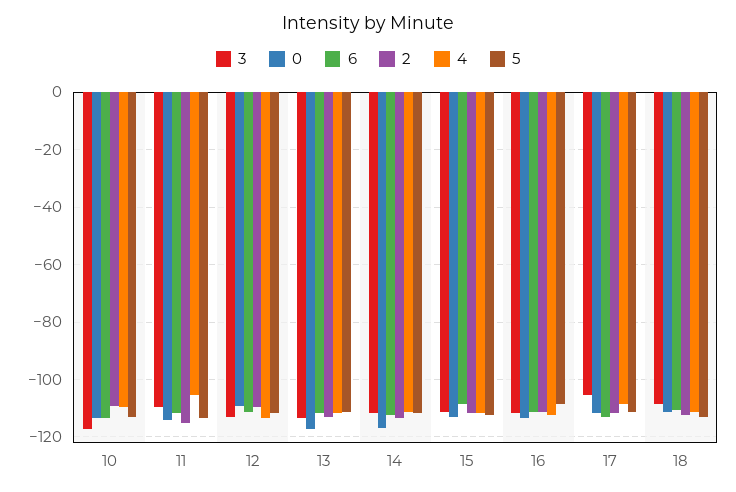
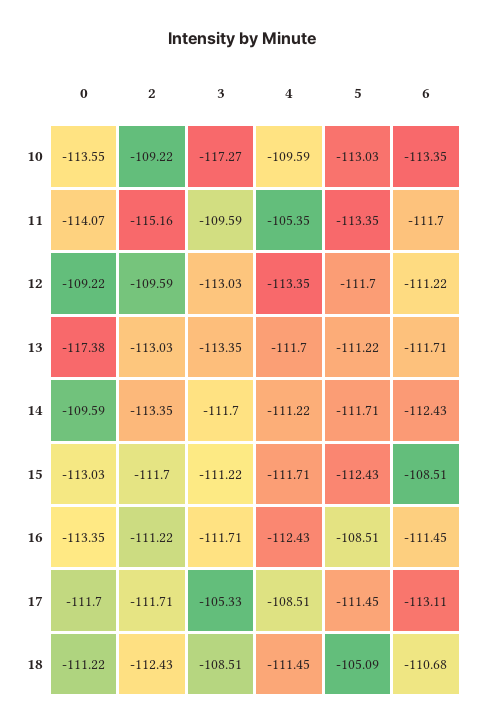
  {
    "3": {
      "10": -117.27,
      "11": -109.59,
      "12": -113.03,
      "13": -113.35,
      "14": -111.7,
      "15": -111.22,
      "16": -111.71,
      "17": -105.33,
      "18": -108.51
    },
    "0": {
      "10": -113.55,
      "11": -114.07,
      "12": -109.22,
      "13": -117.38,
-     "14": -117.5,
+     "14": -109.59,
      "15": -113.03,
      "16": -113.35,
      "17": -111.7,
      "18": -111.22
    },
    "6": {
      "10": -113.35,
      "11": -111.7,
      "12": -111.22,
      "13": -111.71,
      "14": -112.43,
      "15": -108.51,
      "16": -111.45,
      "17": -113.11,
      "18": -110.68
    },
    "2": {
      "10": -109.22,
      "11": -115.16,
      "12": -109.59,
      "13": -113.03,
      "14": -113.35,
      "15": -111.7,
      "16": -111.22,
      "17": -111.71,
      "18": -112.43
    },
    "4": {
      "10": -109.59,
      "11": -105.35,
      "12": -113.35,
      "13": -111.7,
      "14": -111.22,
      "15": -111.71,
      "16": -112.43,
      "17": -108.51,
      "18": -111.45
    },
    "5": {
      "10": -113.03,
      "11": -113.35,
      "12": -111.7,
      "13": -111.22,
      "14": -111.71,
      "15": -112.43,
      "16": -108.51,
      "17": -111.45,
-     "18": -112.5
+     "18": -105.09
    }
  }

